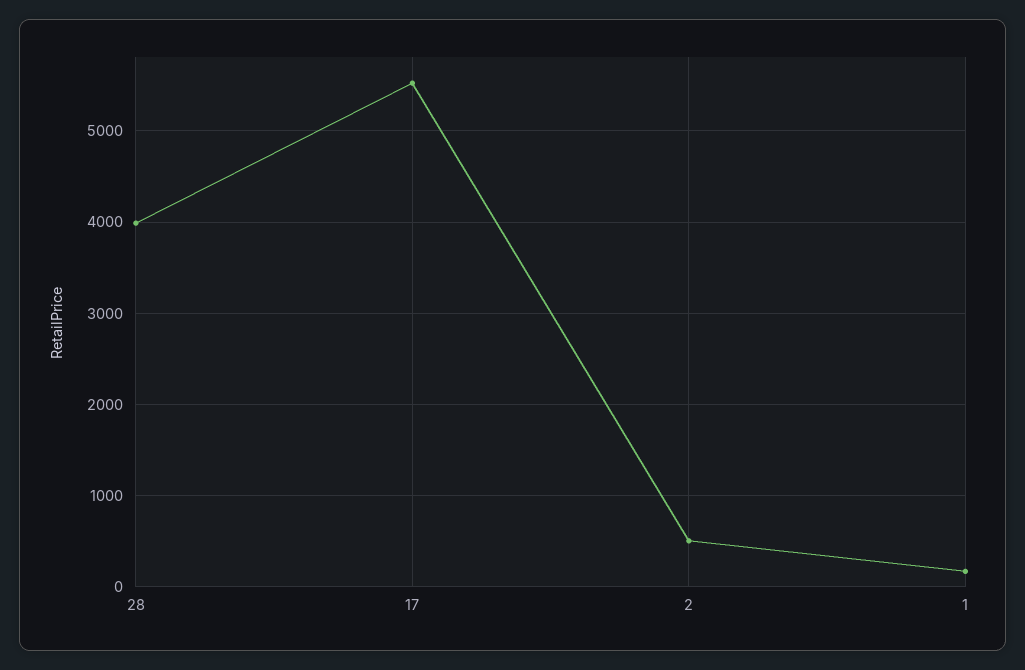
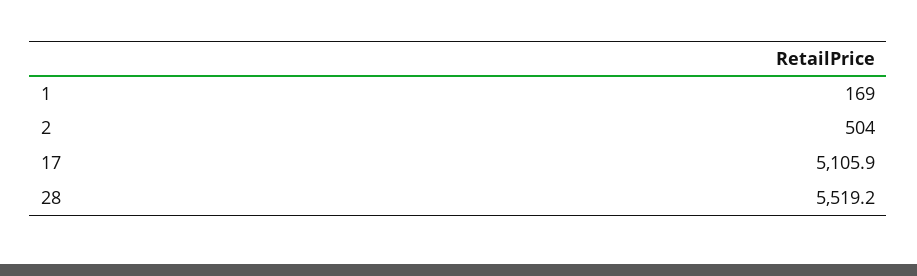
  {
-   "28": 4000,
+   "28": 5519.2,
-   "17": 5500,
+   "17": 5105.9,
    "2": 504,
    "1": 169
  }

